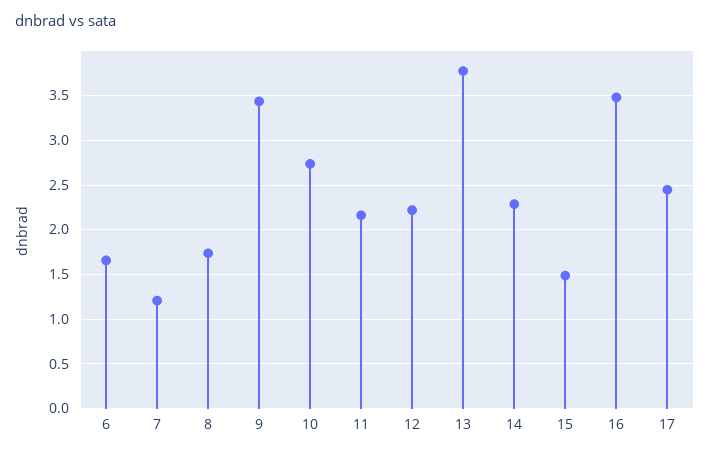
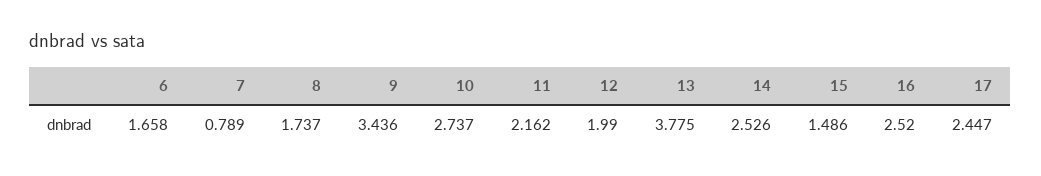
  {
    "6": 1.658,
-   "7": 1.2,
+   "7": 0.789,
    "8": 1.737,
    "9": 3.436,
    "10": 2.737,
    "11": 2.162,
-   "12": 2.2,
+   "12": 1.99,
    "13": 3.775,
-   "14": 2.3,
+   "14": 2.526,
    "15": 1.486,
-   "16": 3.5,
+   "16": 2.52,
    "17": 2.447
  }

